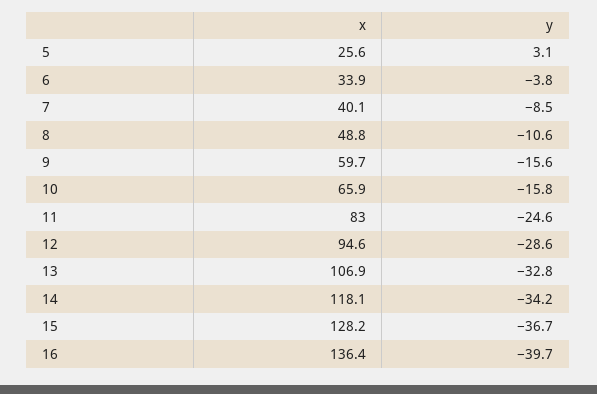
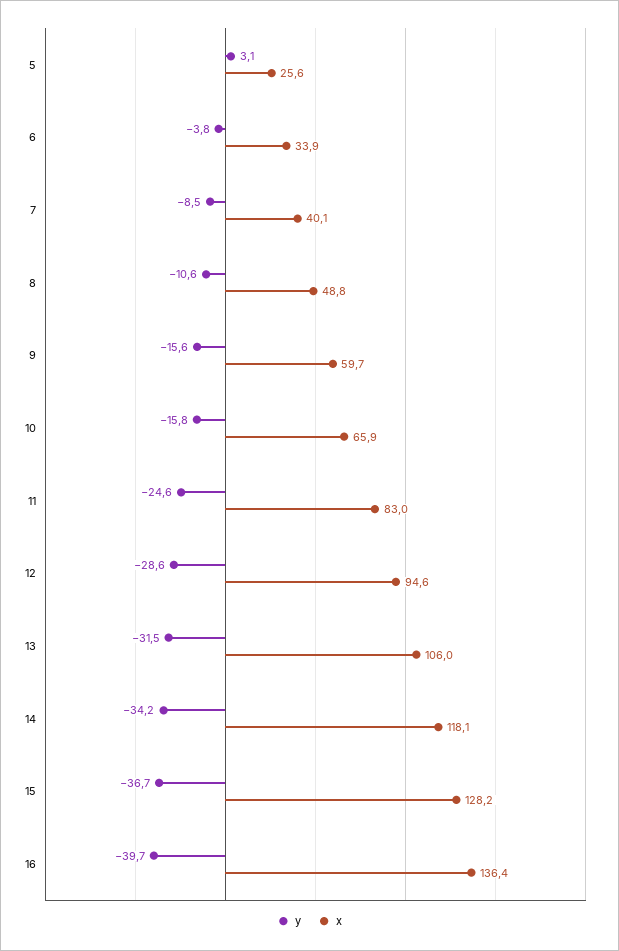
  {
    "x": {
      "5": 25.6,
      "6": 33.9,
      "7": 40.1,
      "8": 48.8,
      "9": 59.7,
      "10": 65.9,
      "11": 83,
      "12": 94.6,
-     "13": 106.9,
+     "13": 106,
      "14": 118.1,
      "15": 128.2,
      "16": 136.4
    },
    "y": {
      "5": 3.1,
      "6": -3.8,
      "7": -8.5,
      "8": -10.6,
      "9": -15.6,
      "10": -15.8,
      "11": -24.6,
      "12": -28.6,
-     "13": -32.8,
+     "13": -31.5,
      "14": -34.2,
      "15": -36.7,
      "16": -39.7
    }
  }

